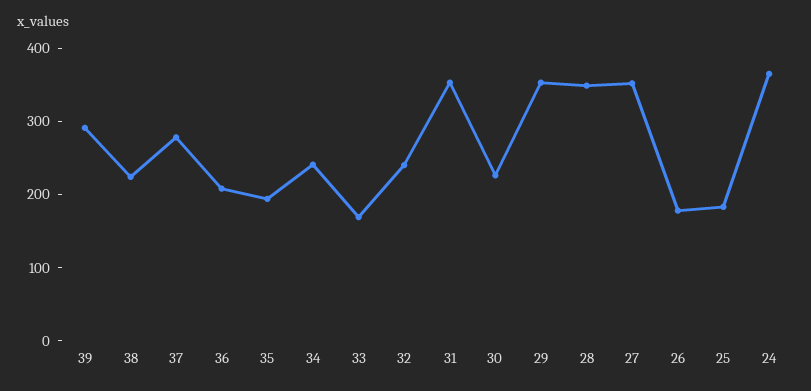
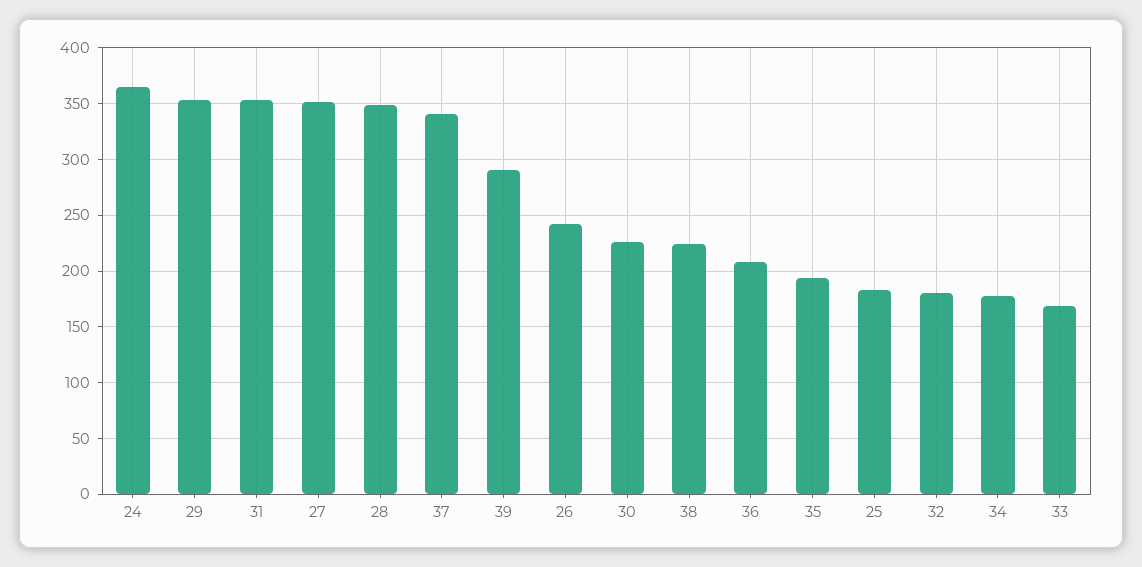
  {
    "39": 290,
    "38": 220,
-   "37": 280,
+   "37": 340,
    "36": 210,
    "35": 190,
-   "34": 240,
+   "34": 180,
    "33": 170,
-   "32": 240,
+   "32": 180,
    "31": 350,
    "30": 230,
    "29": 350,
    "28": 350,
    "27": 350,
-   "26": 180,
+   "26": 240,
    "25": 180,
    "24": 370
  }

